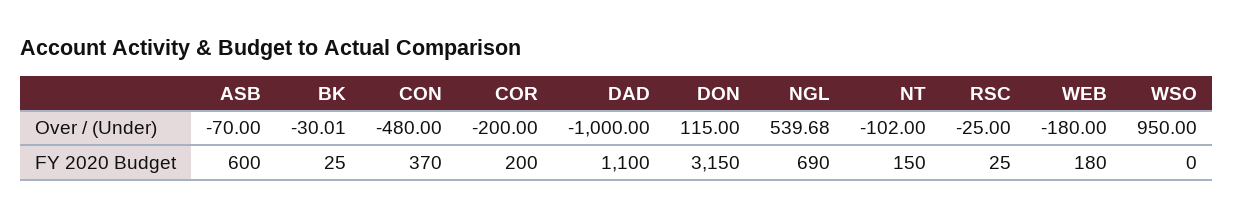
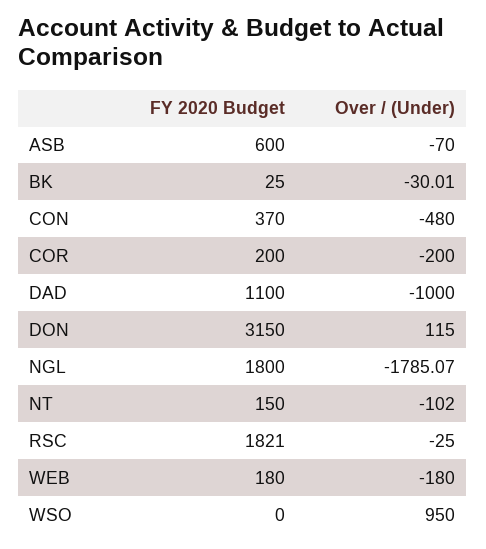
  {
    "ASB": {
      "Over / (Under)": -70,
      "FY 2020 Budget": 600
    },
    "BK": {
      "Over / (Under)": -30.01,
      "FY 2020 Budget": 25
    },
    "CON": {
      "Over / (Under)": -480,
      "FY 2020 Budget": 370
    },
    "COR": {
      "Over / (Under)": -200,
      "FY 2020 Budget": 200
    },
    "DAD": {
      "Over / (Under)": -1000,
      "FY 2020 Budget": 1100
    },
    "DON": {
      "Over / (Under)": 115,
      "FY 2020 Budget": 3150
    },
    "NGL": {
-     "Over / (Under)": 539.68,
+     "Over / (Under)": -1785.07,
-     "FY 2020 Budget": 690
+     "FY 2020 Budget": 1800
    },
    "NT": {
      "Over / (Under)": -102,
      "FY 2020 Budget": 150
    },
    "RSC": {
      "Over / (Under)": -25,
-     "FY 2020 Budget": 25
+     "FY 2020 Budget": 1821
    },
    "WEB": {
      "Over / (Under)": -180,
      "FY 2020 Budget": 180
    },
    "WSO": {
      "Over / (Under)": 950,
      "FY 2020 Budget": 0
    }
  }

